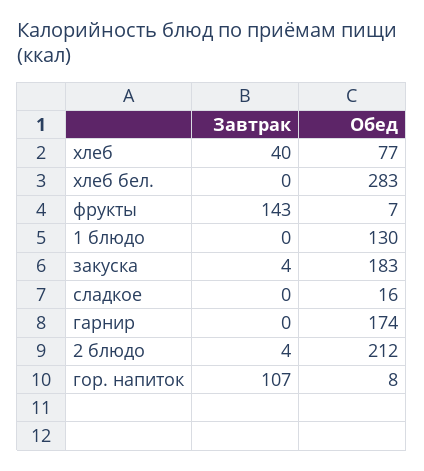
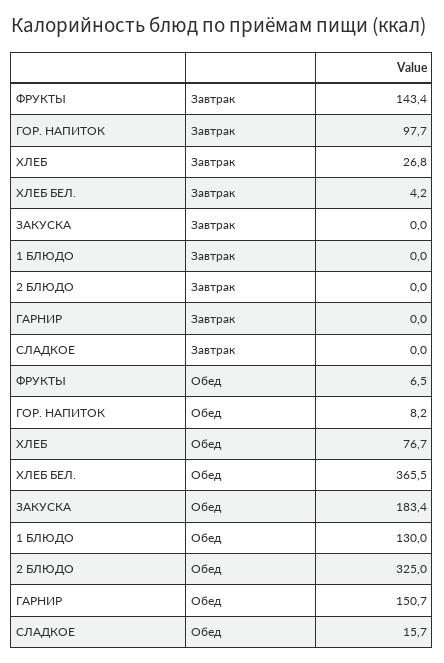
  {
    "Завтрак": {
-     "хлеб": 40,
+     "хлеб": 26.8,
-     "хлеб бел.": 0,
+     "хлеб бел.": 4.2,
      "фрукты": 143.4,
      "1 блюдо": 0,
-     "закуска": 4,
+     "закуска": 0,
      "сладкое": 0,
      "гарнир": 0,
-     "2 блюдо": 4,
+     "2 блюдо": 0,
-     "гор. напиток": 107
+     "гор. напиток": 97.7
    },
    "Обед": {
      "хлеб": 76.7,
-     "хлеб бел.": 283,
+     "хлеб бел.": 365.5,
      "фрукты": 6.5,
      "1 блюдо": 130,
      "закуска": 183.4,
      "сладкое": 15.7,
-     "гарнир": 174,
+     "гарнир": 150.7,
-     "2 блюдо": 212,
+     "2 блюдо": 325,
      "гор. напиток": 8.2
    }
  }

